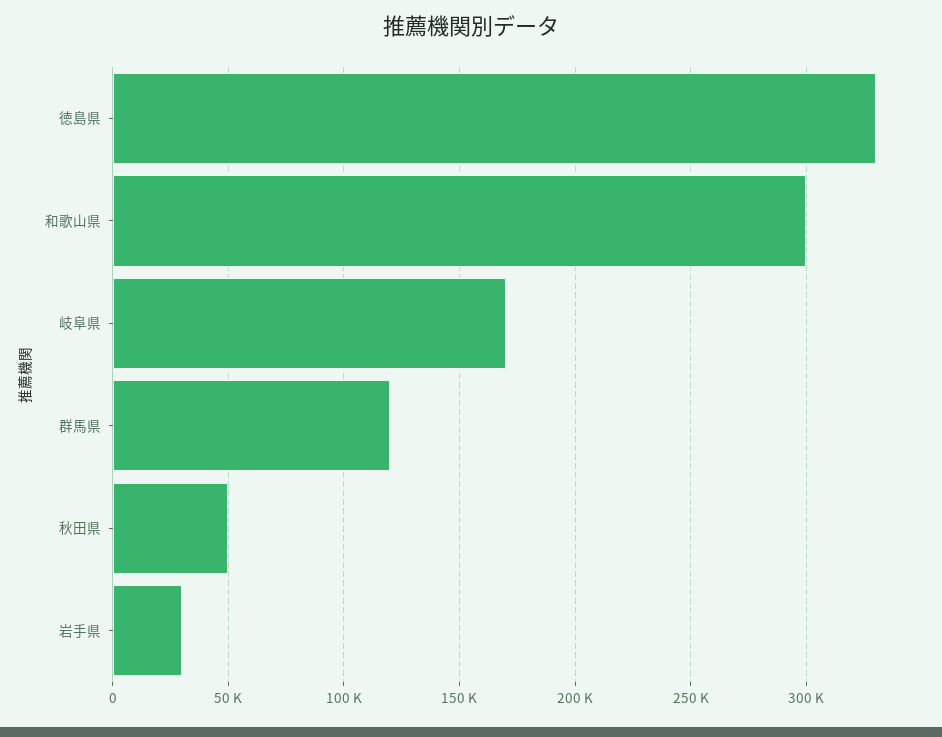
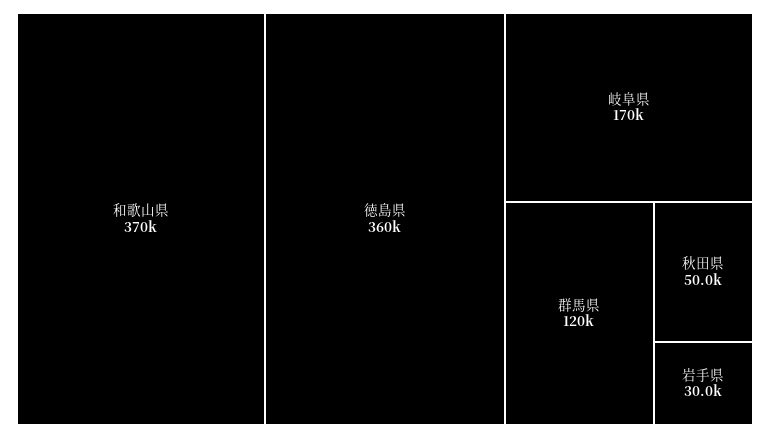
  {
-   "徳島県": 330000,
+   "徳島県": 360000,
-   "和歌山県": 300000,
+   "和歌山県": 370000,
    "岐阜県": 170000,
    "群馬県": 120000,
    "秋田県": 50000,
    "岩手県": 30000
  }

